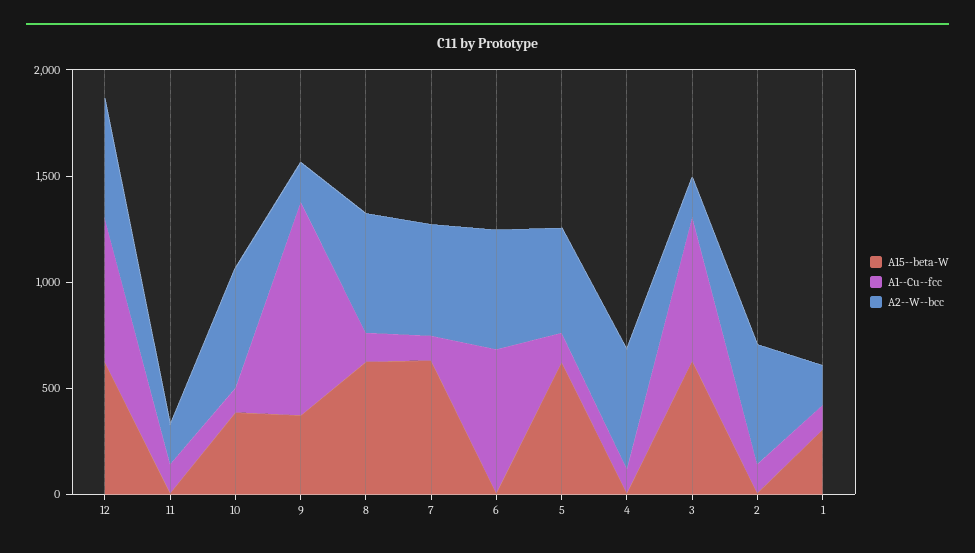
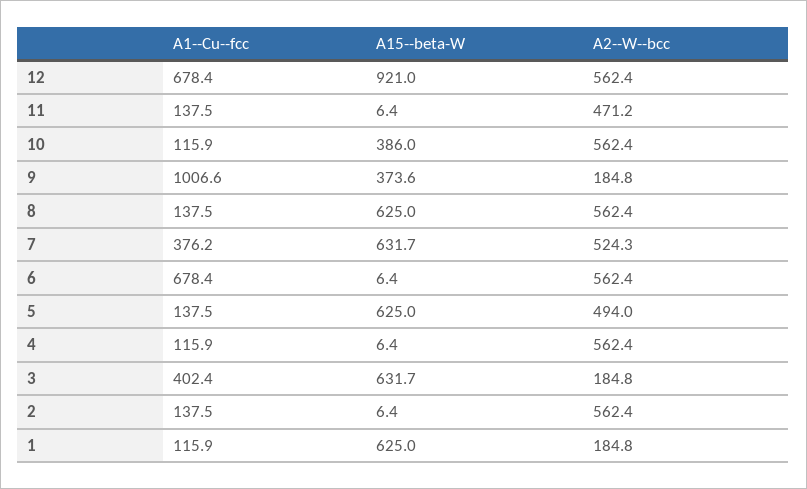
  {
    "A15--beta-W": {
-     "12": 600,
+     "12": 921,
      "11": 6.4,
      "10": 386,
      "9": 373.6,
      "8": 625,
      "7": 631.7,
      "6": 6.4,
      "5": 625,
      "4": 6.4,
      "3": 631.7,
      "2": 6.4,
-     "1": 300
+     "1": 625
    },
    "A1--Cu--fcc": {
      "12": 678.4,
      "11": 137.5,
      "10": 115.9,
      "9": 1006.6,
      "8": 137.5,
-     "7": 100,
+     "7": 376.2,
      "6": 678.4,
      "5": 137.5,
      "4": 115.9,
-     "3": 700,
+     "3": 402.4,
      "2": 137.5,
      "1": 115.9
    },
    "A2--W--bcc": {
      "12": 562.4,
-     "11": 200,
+     "11": 471.2,
      "10": 562.4,
      "9": 184.8,
      "8": 562.4,
      "7": 524.3,
      "6": 562.4,
      "5": 494,
      "4": 562.4,
      "3": 184.8,
      "2": 562.4,
      "1": 184.8
    }
  }

